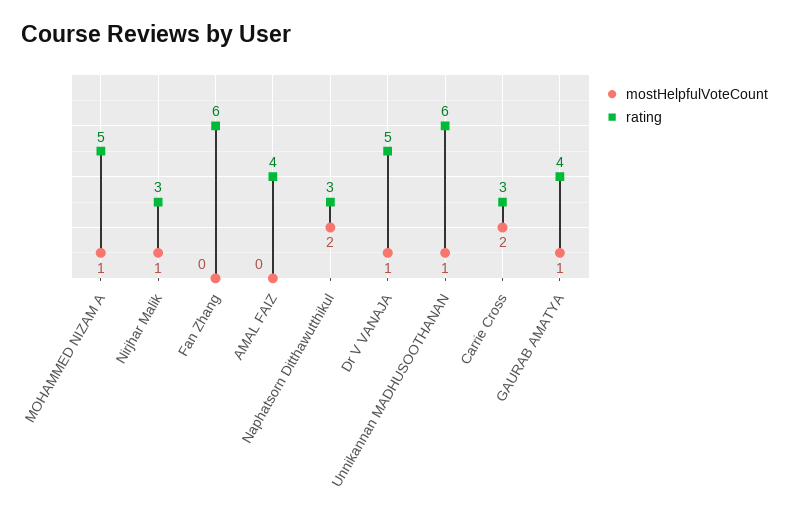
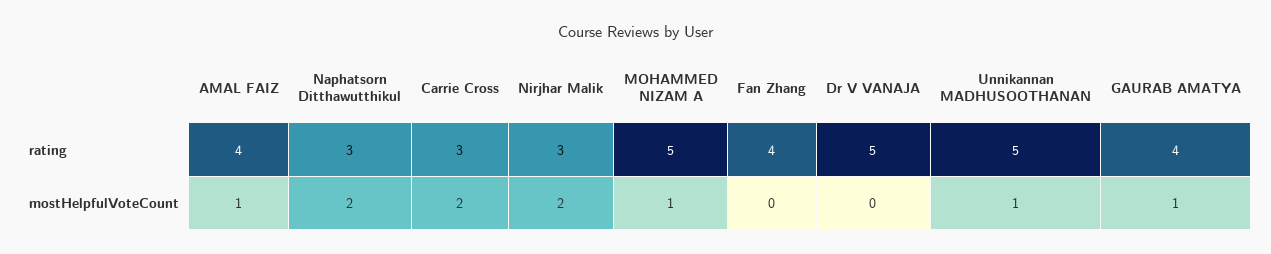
  {
    "mostHelpfulVoteCount": {
      "MOHAMMED NIZAM A": 1,
-     "Nirjhar Malik": 1,
+     "Nirjhar Malik": 2,
      "Fan Zhang": 0,
-     "AMAL FAIZ": 0,
+     "AMAL FAIZ": 1,
      "Naphatsorn Ditthawutthikul": 2,
-     "Dr V VANAJA": 1,
+     "Dr V VANAJA": 0,
      "Unnikannan MADHUSOOTHANAN": 1,
      "Carrie Cross": 2,
      "GAURAB AMATYA": 1
    },
    "rating": {
      "MOHAMMED NIZAM A": 5,
      "Nirjhar Malik": 3,
-     "Fan Zhang": 6,
+     "Fan Zhang": 4,
      "AMAL FAIZ": 4,
      "Naphatsorn Ditthawutthikul": 3,
      "Dr V VANAJA": 5,
-     "Unnikannan MADHUSOOTHANAN": 6,
+     "Unnikannan MADHUSOOTHANAN": 5,
      "Carrie Cross": 3,
      "GAURAB AMATYA": 4
    }
  }

